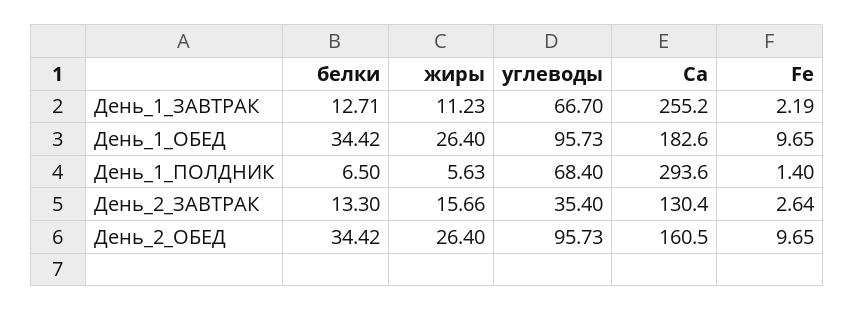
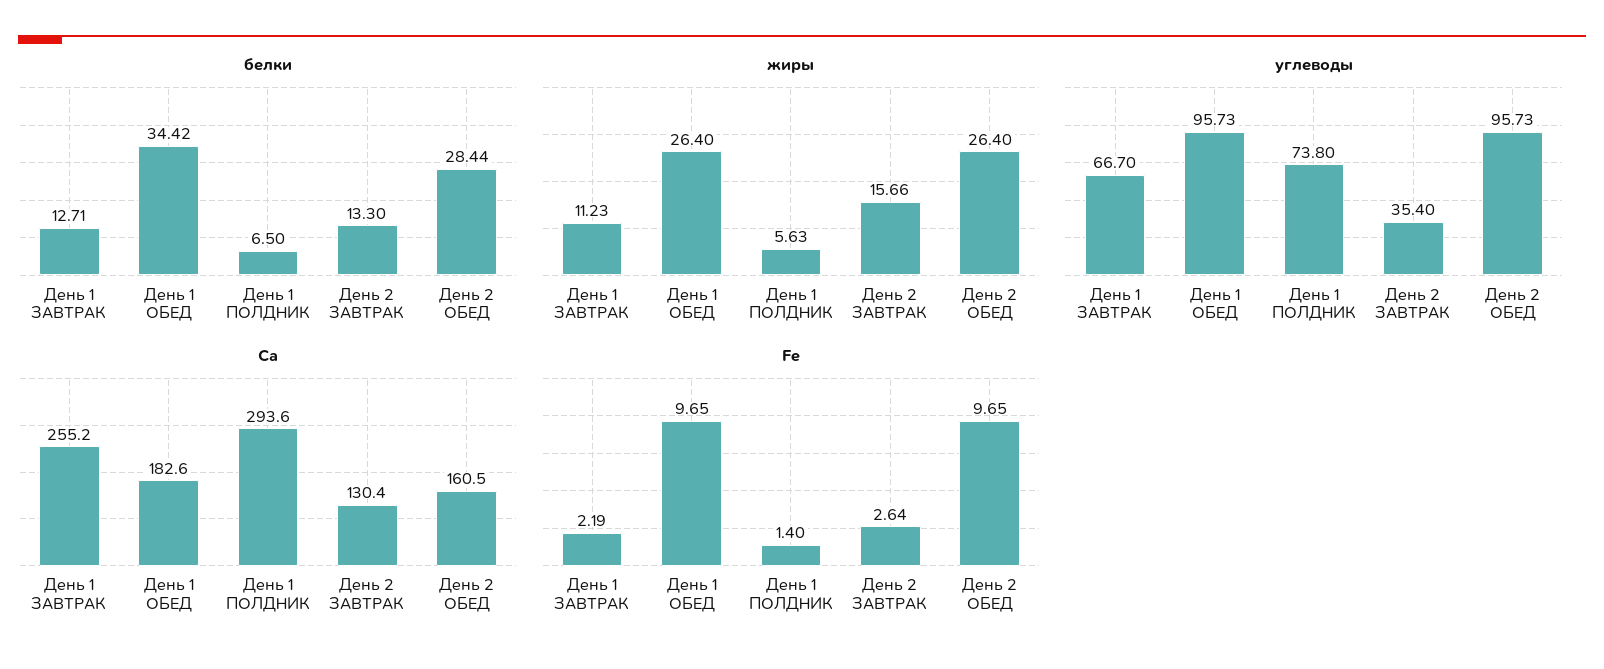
  {
    "белки": {
      "День_1_ЗАВТРАК": 12.71,
      "День_1_ОБЕД": 34.42,
      "День_1_ПОЛДНИК": 6.5,
      "День_2_ЗАВТРАК": 13.3,
-     "День_2_ОБЕД": 34.42
+     "День_2_ОБЕД": 28.44
    },
    "жиры": {
      "День_1_ЗАВТРАК": 11.23,
      "День_1_ОБЕД": 26.4,
      "День_1_ПОЛДНИК": 5.63,
      "День_2_ЗАВТРАК": 15.66,
      "День_2_ОБЕД": 26.4
    },
    "углеводы": {
      "День_1_ЗАВТРАК": 66.7,
      "День_1_ОБЕД": 95.73,
-     "День_1_ПОЛДНИК": 68.4,
+     "День_1_ПОЛДНИК": 73.8,
      "День_2_ЗАВТРАК": 35.4,
      "День_2_ОБЕД": 95.73
    },
    "Ca": {
      "День_1_ЗАВТРАК": 255.2,
      "День_1_ОБЕД": 182.6,
      "День_1_ПОЛДНИК": 293.6,
      "День_2_ЗАВТРАК": 130.4,
      "День_2_ОБЕД": 160.5
    },
    "Fe": {
      "День_1_ЗАВТРАК": 2.19,
      "День_1_ОБЕД": 9.65,
      "День_1_ПОЛДНИК": 1.4,
      "День_2_ЗАВТРАК": 2.64,
      "День_2_ОБЕД": 9.65
    }
  }

